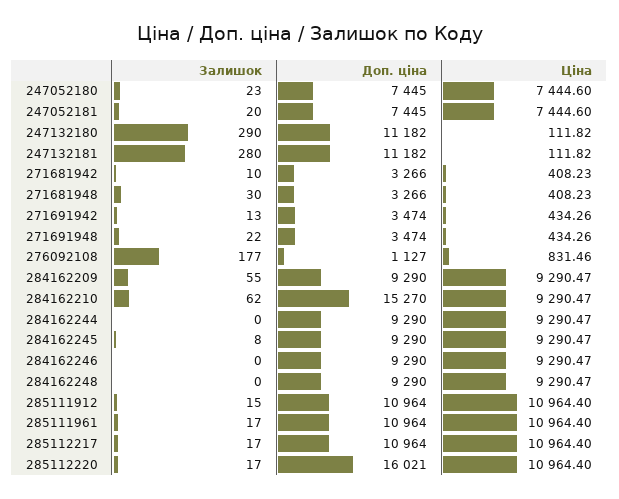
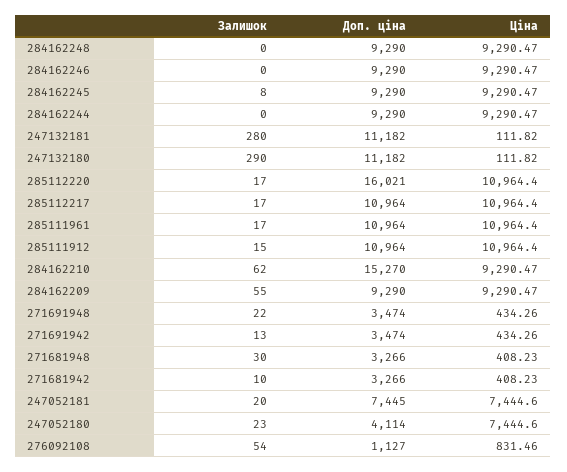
  {
    "Залишок": {
      "247052180": 23,
      "247052181": 20,
      "247132180": 290,
      "247132181": 280,
      "271681942": 10,
      "271681948": 30,
      "271691942": 13,
      "271691948": 22,
-     "276092108": 177,
+     "276092108": 54,
      "284162209": 55,
      "284162210": 62,
      "284162244": 0,
      "284162245": 8,
      "284162246": 0,
      "284162248": 0,
      "285111912": 15,
      "285111961": 17,
      "285112217": 17,
      "285112220": 17
    },
    "Доп. ціна": {
-     "247052180": 7445,
+     "247052180": 4114,
      "247052181": 7445,
      "247132180": 11182,
      "247132181": 11182,
      "271681942": 3266,
      "271681948": 3266,
      "271691942": 3474,
      "271691948": 3474,
      "276092108": 1127,
      "284162209": 9290,
      "284162210": 15270,
      "284162244": 9290,
      "284162245": 9290,
      "284162246": 9290,
      "284162248": 9290,
      "285111912": 10964,
      "285111961": 10964,
      "285112217": 10964,
      "285112220": 16021
    },
    "Ціна": {
      "247052180": 7444.6,
      "247052181": 7444.6,
      "247132180": 111.82,
      "247132181": 111.82,
      "271681942": 408.23,
      "271681948": 408.23,
      "271691942": 434.26,
      "271691948": 434.26,
      "276092108": 831.46,
      "284162209": 9290.47,
      "284162210": 9290.47,
      "284162244": 9290.47,
      "284162245": 9290.47,
      "284162246": 9290.47,
      "284162248": 9290.47,
      "285111912": 10964.4,
      "285111961": 10964.4,
      "285112217": 10964.4,
      "285112220": 10964.4
    }
  }

